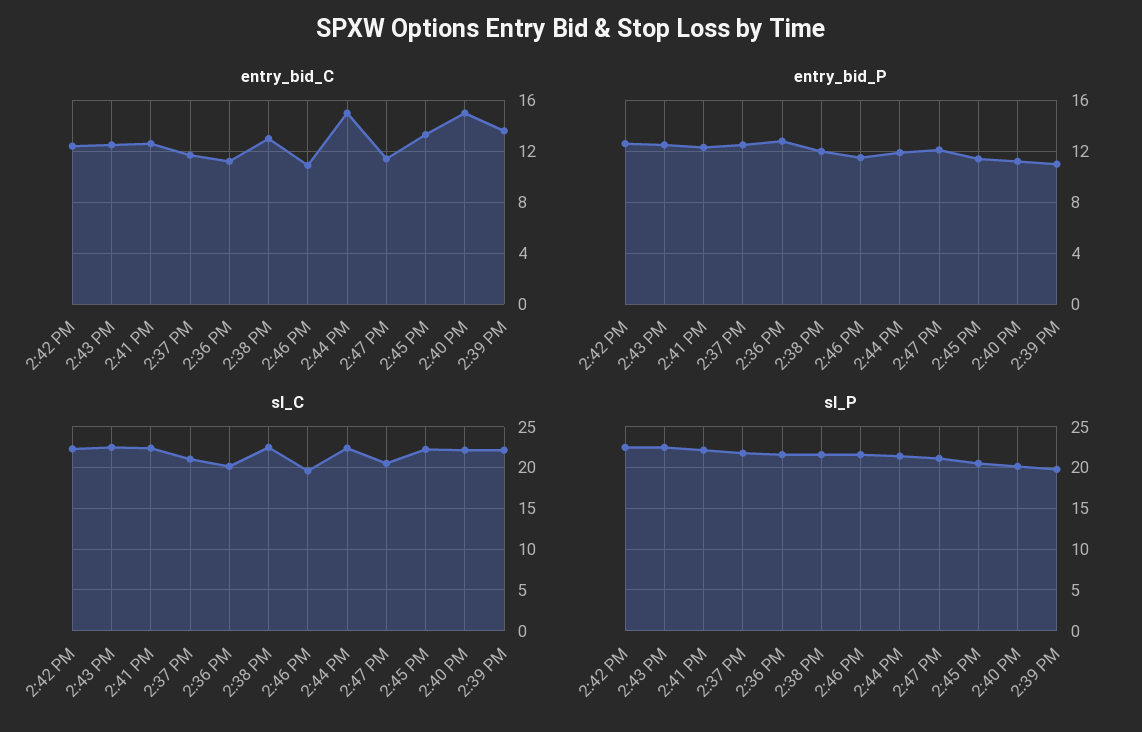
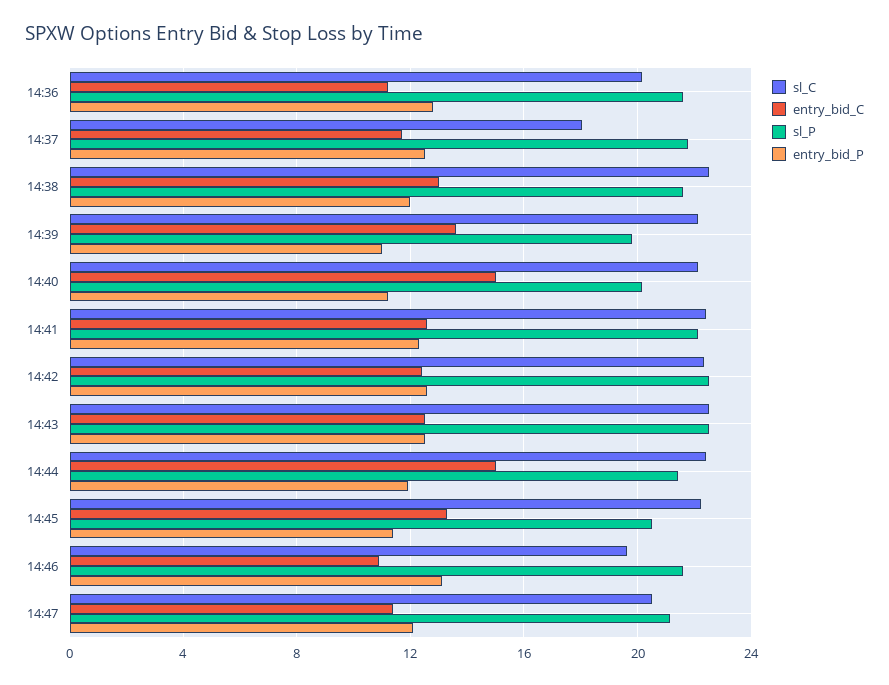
  {
    "entry_bid_C": {
      "2:42 PM": 12.5,
      "2:43 PM": 12.5,
      "2:41 PM": 12.5,
      "2:37 PM": 11.5,
      "2:36 PM": 11,
      "2:38 PM": 13,
      "2:46 PM": 11,
      "2:44 PM": 15,
      "2:47 PM": 11.5,
      "2:45 PM": 13.5,
      "2:40 PM": 15,
      "2:39 PM": 13.5
    },
    "entry_bid_P": {
      "2:42 PM": 12.5,
      "2:43 PM": 12.5,
      "2:41 PM": 12.5,
      "2:37 PM": 12.5,
      "2:36 PM": 13,
      "2:38 PM": 12,
-     "2:46 PM": 11.5,
+     "2:46 PM": 13,
      "2:44 PM": 12,
      "2:47 PM": 12,
      "2:45 PM": 11.5,
      "2:40 PM": 11,
      "2:39 PM": 11
    },
    "sl_C": {
      "2:42 PM": 22.5,
      "2:43 PM": 22.5,
      "2:41 PM": 22.5,
-     "2:37 PM": 21,
+     "2:37 PM": 18,
      "2:36 PM": 20,
      "2:38 PM": 22.5,
      "2:46 PM": 19.5,
      "2:44 PM": 22.5,
      "2:47 PM": 20.5,
      "2:45 PM": 22,
      "2:40 PM": 22,
      "2:39 PM": 22
    },
    "sl_P": {
      "2:42 PM": 22.5,
      "2:43 PM": 22.5,
      "2:41 PM": 22,
      "2:37 PM": 22,
      "2:36 PM": 21.5,
      "2:38 PM": 21.5,
      "2:46 PM": 21.5,
      "2:44 PM": 21.5,
      "2:47 PM": 21,
      "2:45 PM": 20.5,
      "2:40 PM": 20,
      "2:39 PM": 20
    }
  }

